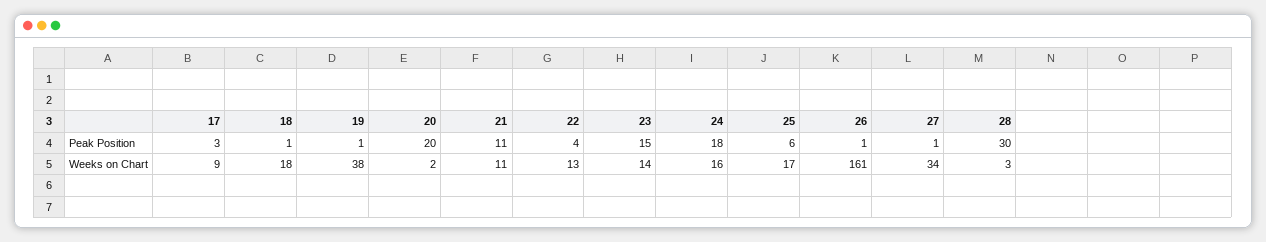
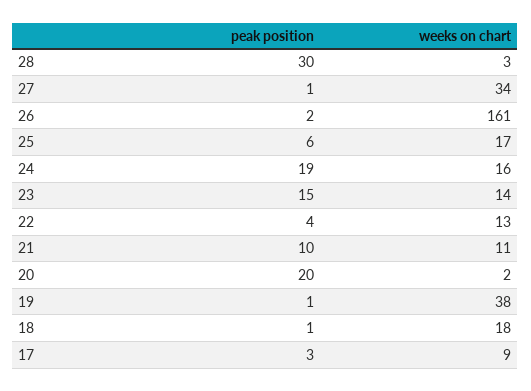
  {
    "17": {
      "Peak Position": 3,
      "Weeks on Chart": 9
    },
    "18": {
      "Peak Position": 1,
      "Weeks on Chart": 18
    },
    "19": {
      "Peak Position": 1,
      "Weeks on Chart": 38
    },
    "20": {
      "Peak Position": 20,
      "Weeks on Chart": 2
    },
    "21": {
-     "Peak Position": 11,
+     "Peak Position": 10,
      "Weeks on Chart": 11
    },
    "22": {
      "Peak Position": 4,
      "Weeks on Chart": 13
    },
    "23": {
      "Peak Position": 15,
      "Weeks on Chart": 14
    },
    "24": {
-     "Peak Position": 18,
+     "Peak Position": 19,
      "Weeks on Chart": 16
    },
    "25": {
      "Peak Position": 6,
      "Weeks on Chart": 17
    },
    "26": {
-     "Peak Position": 1,
+     "Peak Position": 2,
      "Weeks on Chart": 161
    },
    "27": {
      "Peak Position": 1,
      "Weeks on Chart": 34
    },
    "28": {
      "Peak Position": 30,
      "Weeks on Chart": 3
    }
  }

